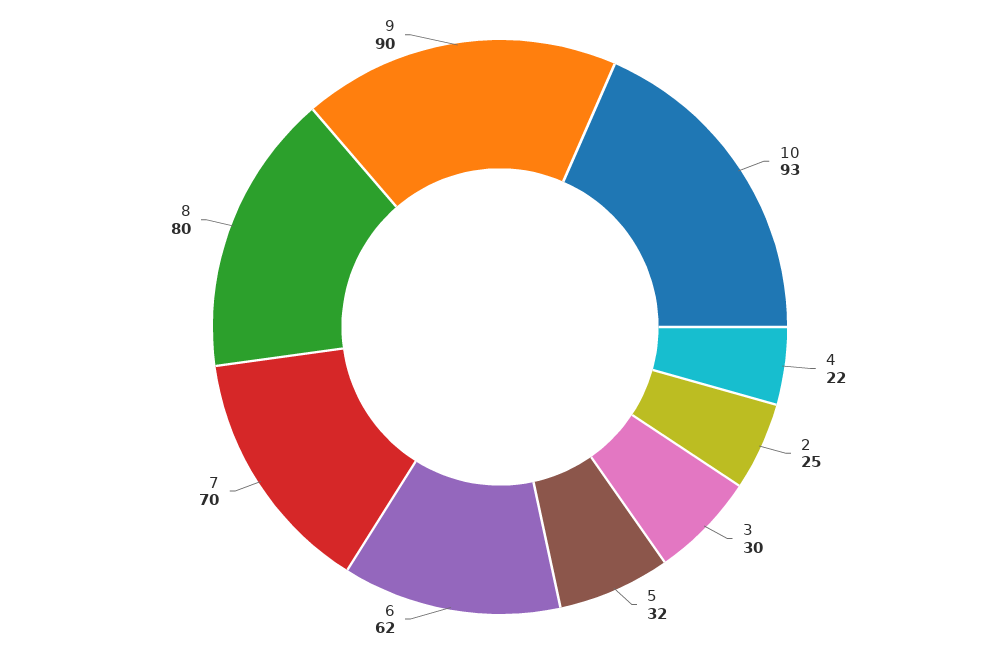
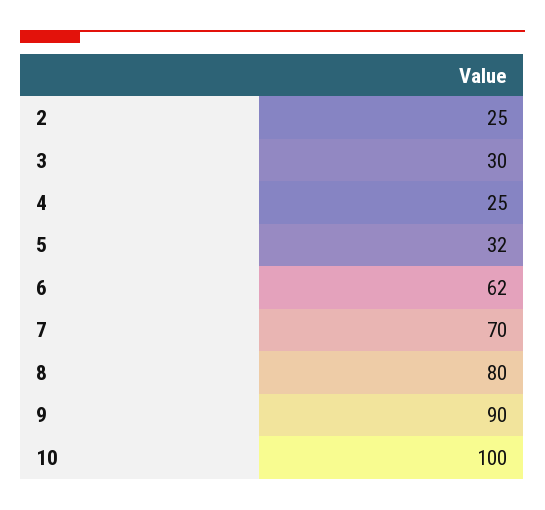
  {
-   "10": 93,
+   "10": 100,
-   "4": 22,
+   "4": 25,
    "2": 25,
    "3": 30,
    "5": 32,
    "6": 62,
    "7": 70,
    "8": 80,
    "9": 90
  }

